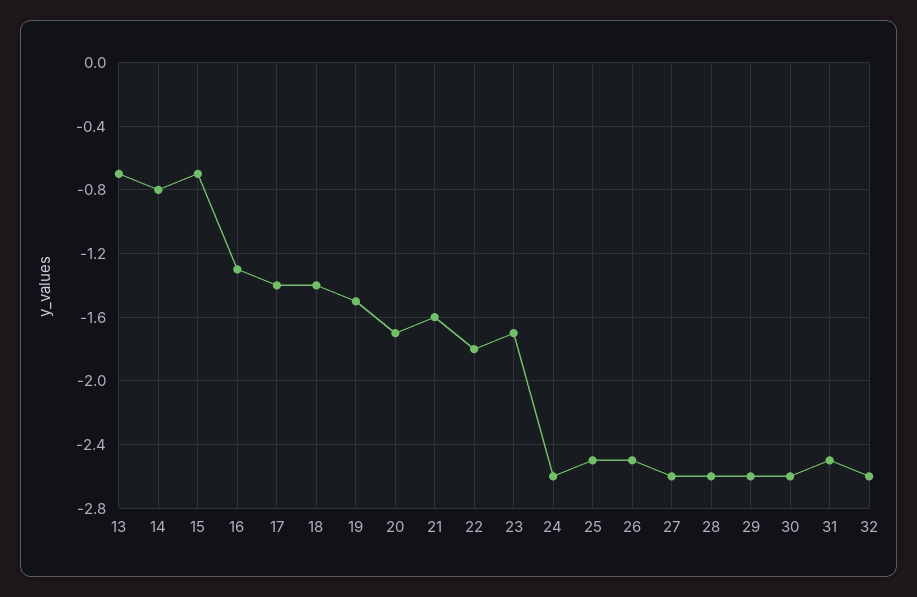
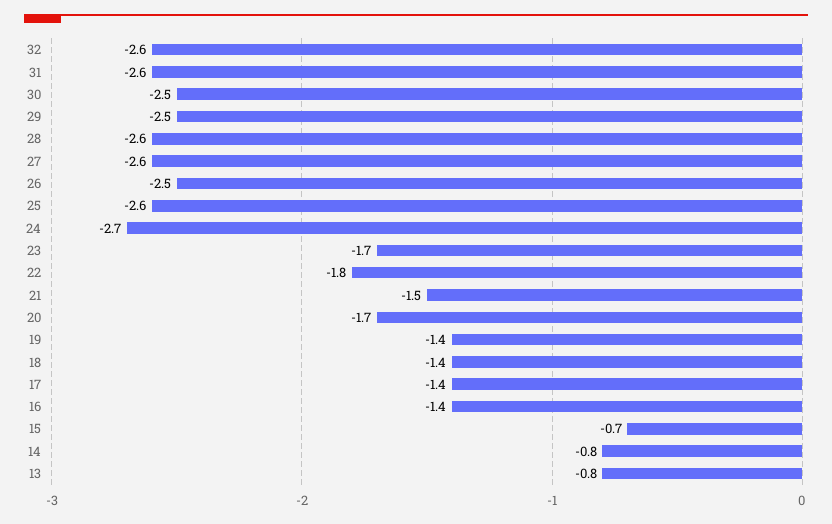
  {
-   "13": -0.7,
+   "13": -0.8,
    "14": -0.8,
    "15": -0.7,
-   "16": -1.3,
+   "16": -1.4,
    "17": -1.4,
    "18": -1.4,
-   "19": -1.5,
+   "19": -1.4,
    "20": -1.7,
-   "21": -1.6,
+   "21": -1.5,
    "22": -1.8,
    "23": -1.7,
-   "24": -2.6,
+   "24": -2.7,
-   "25": -2.5,
+   "25": -2.6,
    "26": -2.5,
    "27": -2.6,
    "28": -2.6,
-   "29": -2.6,
+   "29": -2.5,
-   "30": -2.6,
+   "30": -2.5,
-   "31": -2.5,
+   "31": -2.6,
    "32": -2.6
  }

